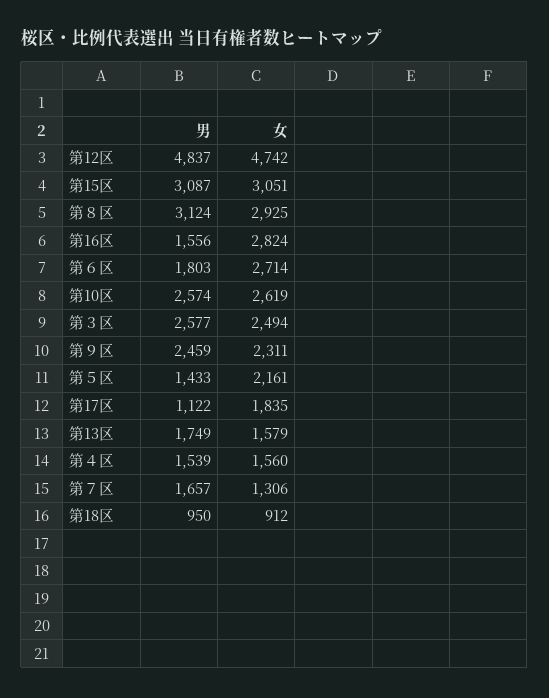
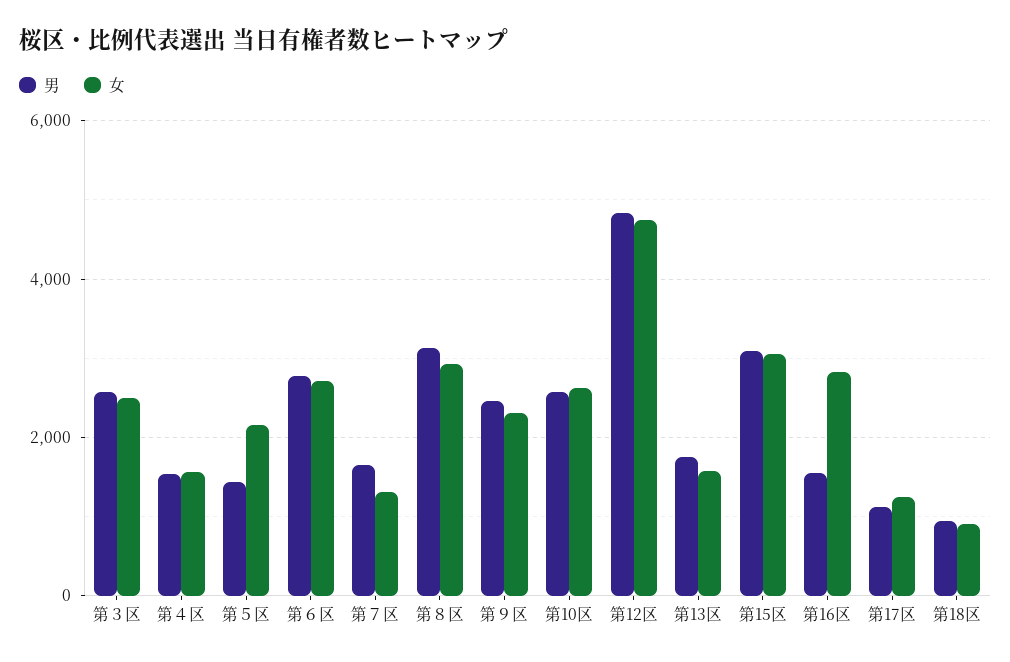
  {
    "男": {
      "第12区": 4837,
      "第15区": 3087,
      "第８区": 3124,
      "第16区": 1556,
-     "第６区": 1803,
+     "第６区": 2800,
      "第10区": 2574,
      "第３区": 2577,
      "第９区": 2459,
      "第５区": 1433,
      "第17区": 1122,
      "第13区": 1749,
      "第４区": 1539,
      "第７区": 1657,
      "第18区": 950
    },
    "女": {
      "第12区": 4742,
      "第15区": 3051,
      "第８区": 2925,
      "第16区": 2824,
      "第６区": 2714,
      "第10区": 2619,
      "第３区": 2494,
      "第９区": 2311,
      "第５区": 2161,
-     "第17区": 1835,
+     "第17区": 1200,
      "第13区": 1579,
      "第４区": 1560,
      "第７区": 1306,
      "第18区": 912
    }
  }

